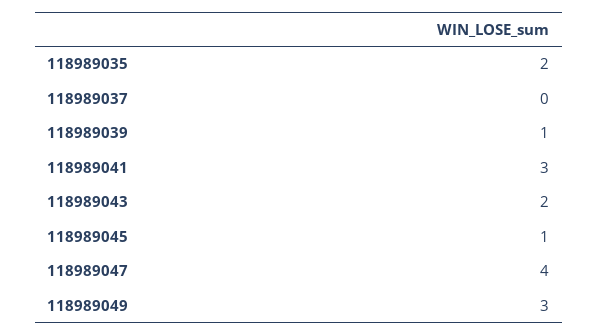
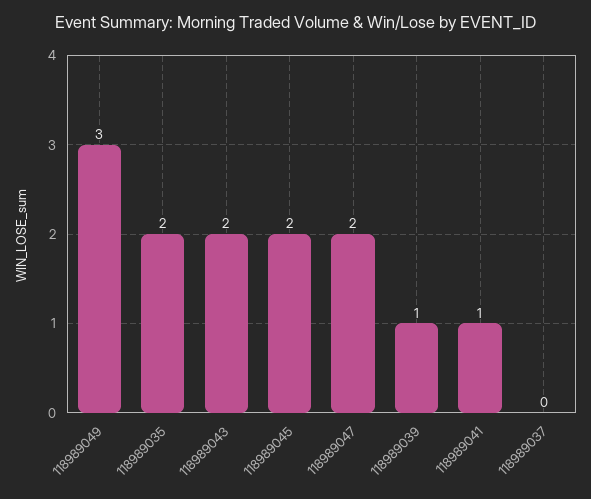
  {
    "118989035": 2,
    "118989037": 0,
    "118989039": 1,
-   "118989041": 3,
+   "118989041": 1,
    "118989043": 2,
-   "118989045": 1,
+   "118989045": 2,
-   "118989047": 4,
+   "118989047": 2,
    "118989049": 3
  }

